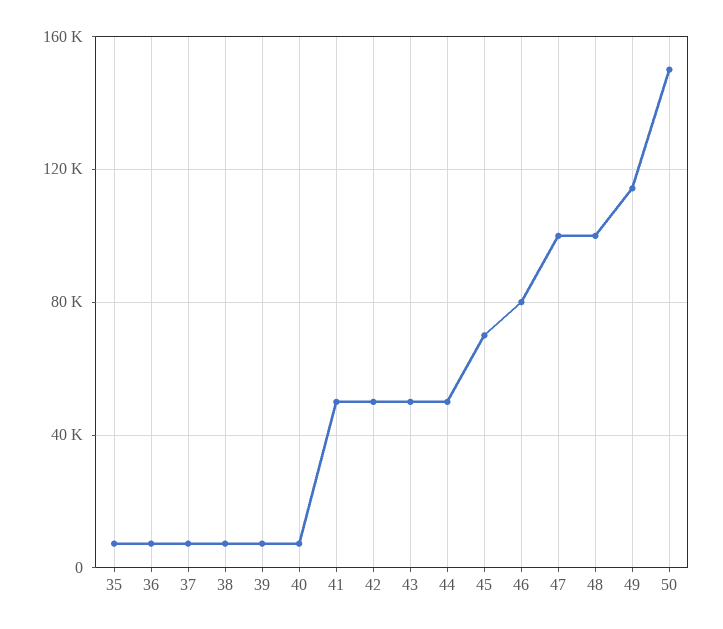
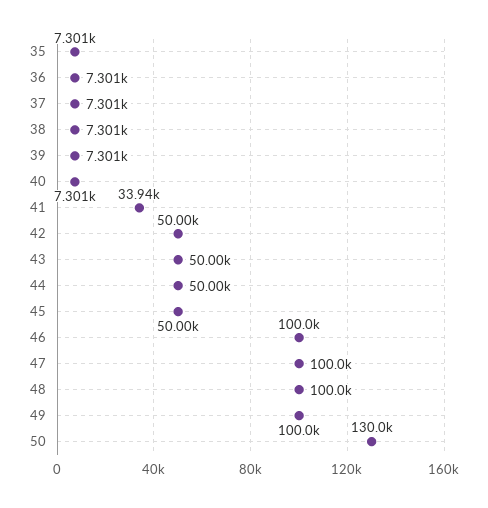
  {
    "35": 7301,
    "36": 7301,
    "37": 7301,
    "38": 7301,
    "39": 7301,
    "40": 7301,
-   "41": 50000,
+   "41": 33940,
    "42": 50000,
    "43": 50000,
    "44": 50000,
-   "45": 70000,
+   "45": 50000,
-   "46": 80000,
+   "46": 100000,
    "47": 100000,
    "48": 100000,
-   "49": 115000,
+   "49": 100000,
-   "50": 150000
+   "50": 130000
  }

